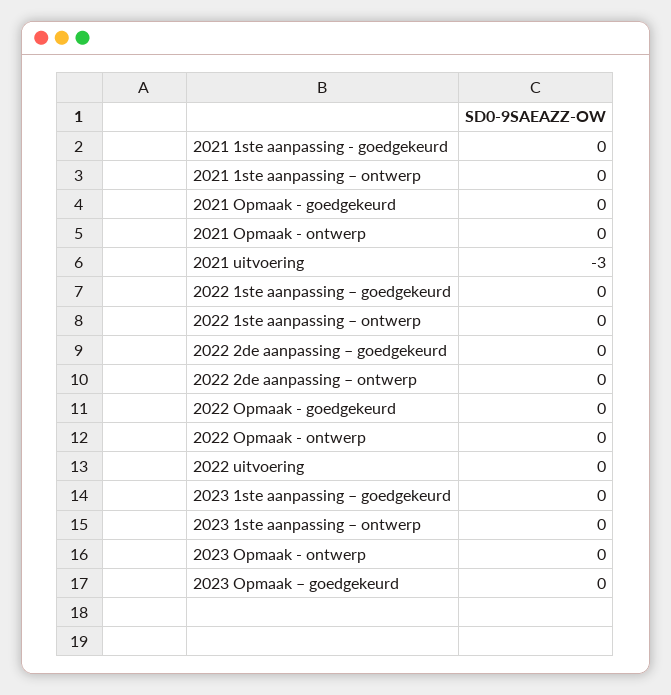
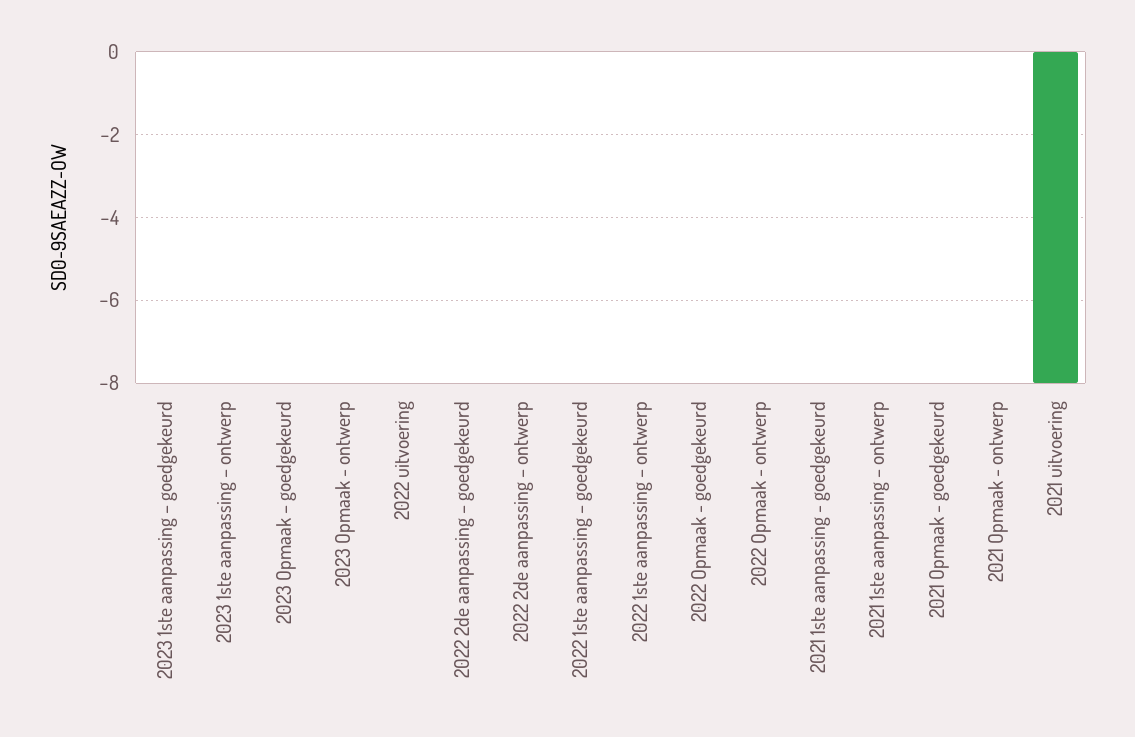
  {
    "2021 1ste aanpassing - goedgekeurd": 0,
    "2021 1ste aanpassing – ontwerp": 0,
    "2021 Opmaak - goedgekeurd": 0,
    "2021 Opmaak - ontwerp": 0,
-   "2021 uitvoering": -3,
+   "2021 uitvoering": -8,
    "2022 1ste aanpassing – goedgekeurd": 0,
    "2022 1ste aanpassing – ontwerp": 0,
    "2022 2de aanpassing – goedgekeurd": 0,
    "2022 2de aanpassing – ontwerp": 0,
    "2022 Opmaak - goedgekeurd": 0,
    "2022 Opmaak - ontwerp": 0,
    "2022 uitvoering": 0,
    "2023 1ste aanpassing – goedgekeurd": 0,
    "2023 1ste aanpassing – ontwerp": 0,
    "2023 Opmaak - ontwerp": 0,
    "2023 Opmaak – goedgekeurd": 0
  }

